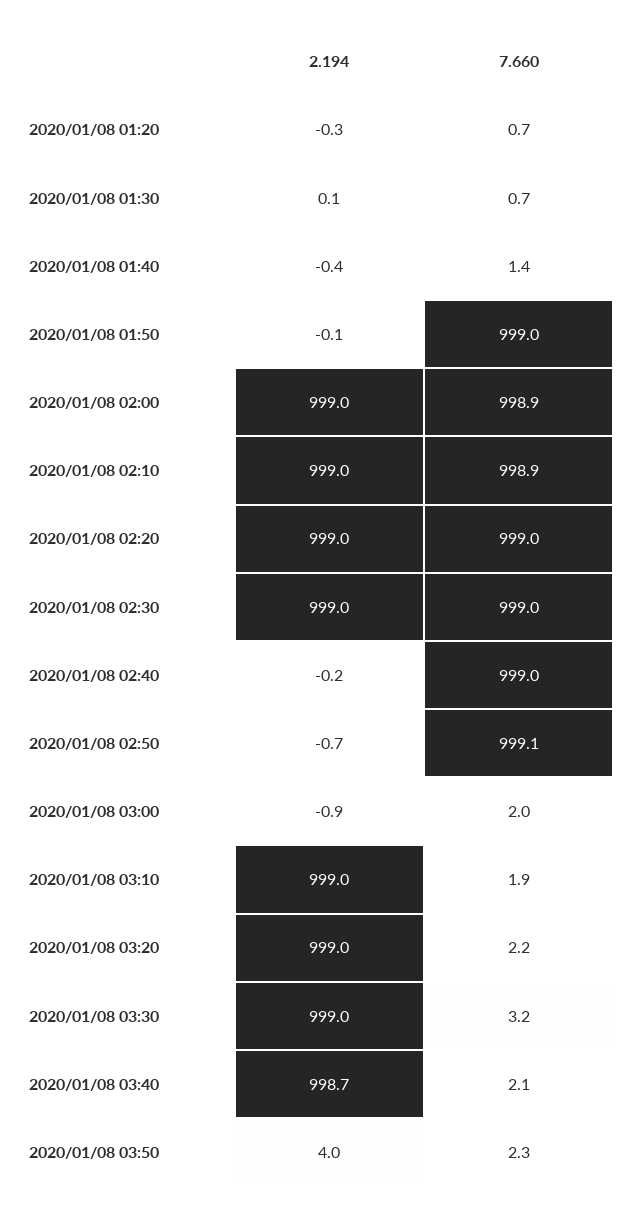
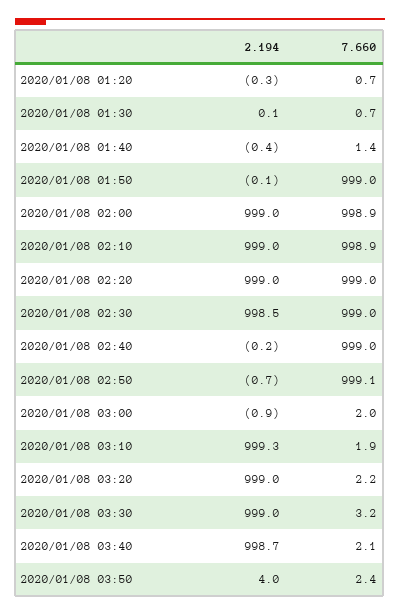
  {
    "2.194": {
      "2020/01/08 01:20": -0.3,
      "2020/01/08 01:30": 0.1,
      "2020/01/08 01:40": -0.4,
      "2020/01/08 01:50": -0.1,
      "2020/01/08 02:00": 999,
      "2020/01/08 02:10": 999,
      "2020/01/08 02:20": 999,
-     "2020/01/08 02:30": 999,
+     "2020/01/08 02:30": 998.5,
      "2020/01/08 02:40": -0.2,
      "2020/01/08 02:50": -0.7,
      "2020/01/08 03:00": -0.9,
-     "2020/01/08 03:10": 999,
+     "2020/01/08 03:10": 999.3,
      "2020/01/08 03:20": 999,
      "2020/01/08 03:30": 999,
      "2020/01/08 03:40": 998.7,
      "2020/01/08 03:50": 4
    },
    "7.660": {
      "2020/01/08 01:20": 0.7,
      "2020/01/08 01:30": 0.7,
      "2020/01/08 01:40": 1.4,
      "2020/01/08 01:50": 999,
      "2020/01/08 02:00": 998.9,
      "2020/01/08 02:10": 998.9,
      "2020/01/08 02:20": 999,
      "2020/01/08 02:30": 999,
      "2020/01/08 02:40": 999,
      "2020/01/08 02:50": 999.1,
      "2020/01/08 03:00": 2,
      "2020/01/08 03:10": 1.9,
      "2020/01/08 03:20": 2.2,
      "2020/01/08 03:30": 3.2,
      "2020/01/08 03:40": 2.1,
-     "2020/01/08 03:50": 2.3
+     "2020/01/08 03:50": 2.4
    }
  }

